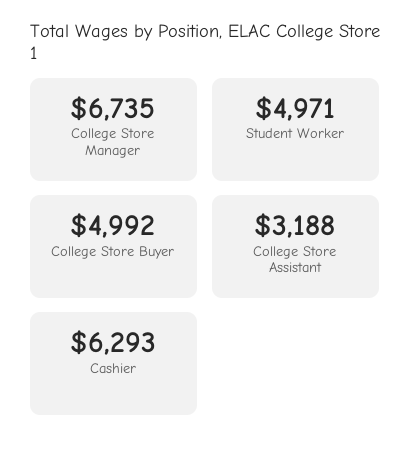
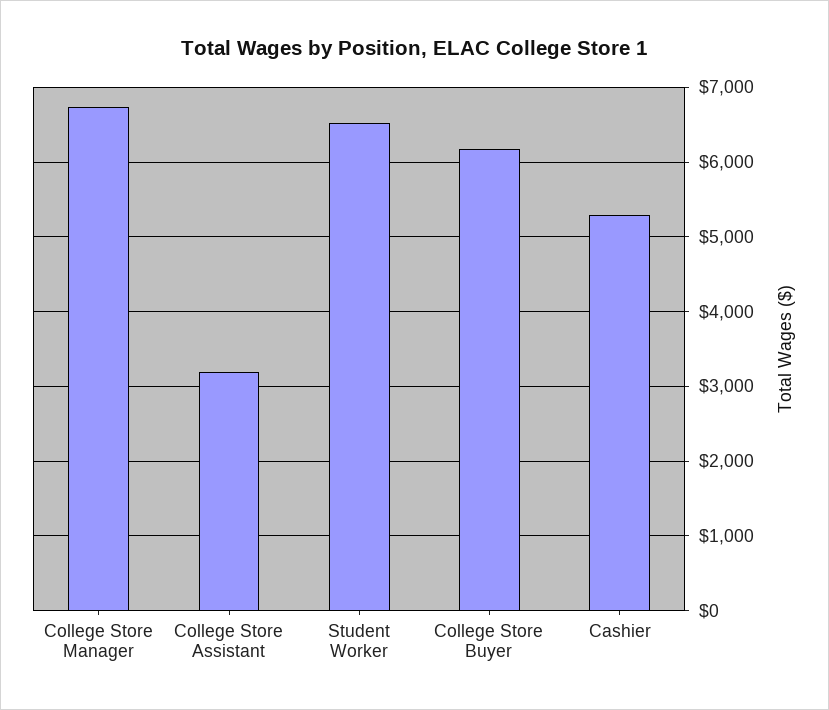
  {
    "College Store Manager": 6735,
-   "Student Worker": 4971,
+   "Student Worker": 6500,
-   "College Store Buyer": 4992,
+   "College Store Buyer": 6200,
    "College Store Assistant": 3188,
-   "Cashier": 6293
+   "Cashier": 5300
  }

